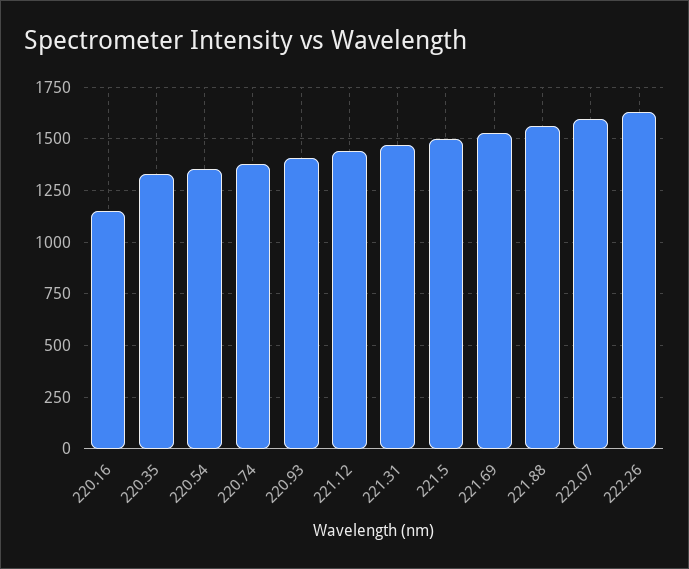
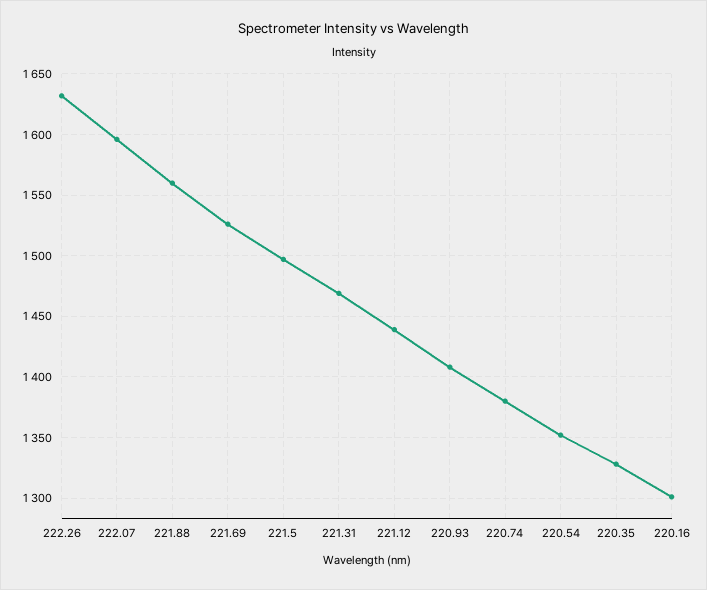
  {
-   "220.16": 1150,
+   "220.16": 1300,
    "220.35": 1330,
    "220.54": 1350,
    "220.74": 1380,
    "220.93": 1410,
    "221.12": 1440,
    "221.31": 1470,
    "221.5": 1495,
    "221.69": 1525,
    "221.88": 1560,
    "222.07": 1595,
    "222.26": 1630
  }

